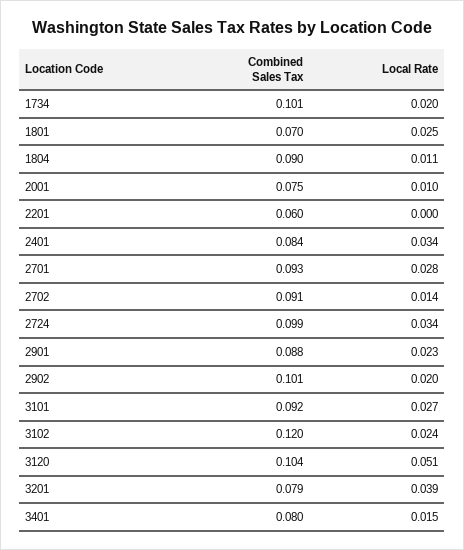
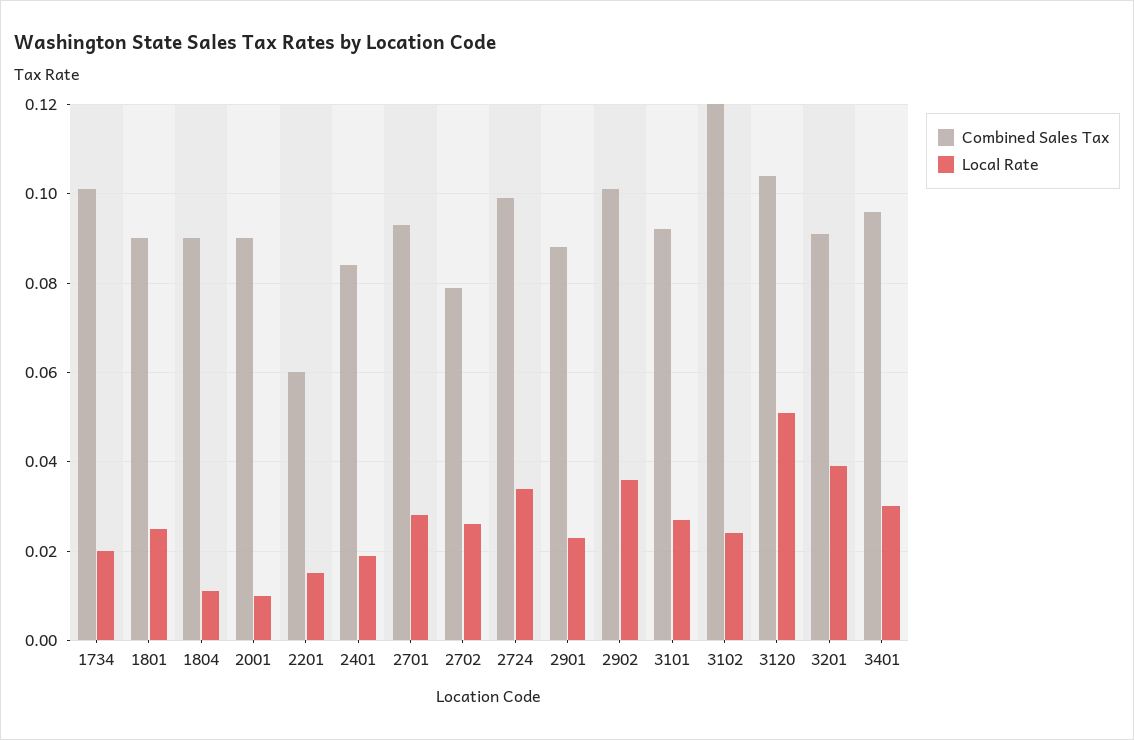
  {
    "Combined Sales Tax": {
      "1734": 0.101,
-     "1801": 0.07,
+     "1801": 0.09,
      "1804": 0.09,
-     "2001": 0.075,
+     "2001": 0.09,
      "2201": 0.06,
      "2401": 0.084,
      "2701": 0.093,
-     "2702": 0.091,
+     "2702": 0.08,
      "2724": 0.099,
      "2901": 0.088,
      "2902": 0.101,
      "3101": 0.092,
      "3102": 0.12,
      "3120": 0.104,
-     "3201": 0.079,
+     "3201": 0.09,
-     "3401": 0.08
+     "3401": 0.095
    },
    "Local Rate": {
      "1734": 0.02,
      "1801": 0.025,
      "1804": 0.011,
      "2001": 0.01,
-     "2201": 0,
+     "2201": 0.015,
-     "2401": 0.034,
+     "2401": 0.02,
      "2701": 0.028,
-     "2702": 0.014,
+     "2702": 0.025,
      "2724": 0.034,
      "2901": 0.023,
-     "2902": 0.02,
+     "2902": 0.035,
      "3101": 0.027,
      "3102": 0.024,
      "3120": 0.051,
      "3201": 0.039,
-     "3401": 0.015
+     "3401": 0.03
    }
  }

